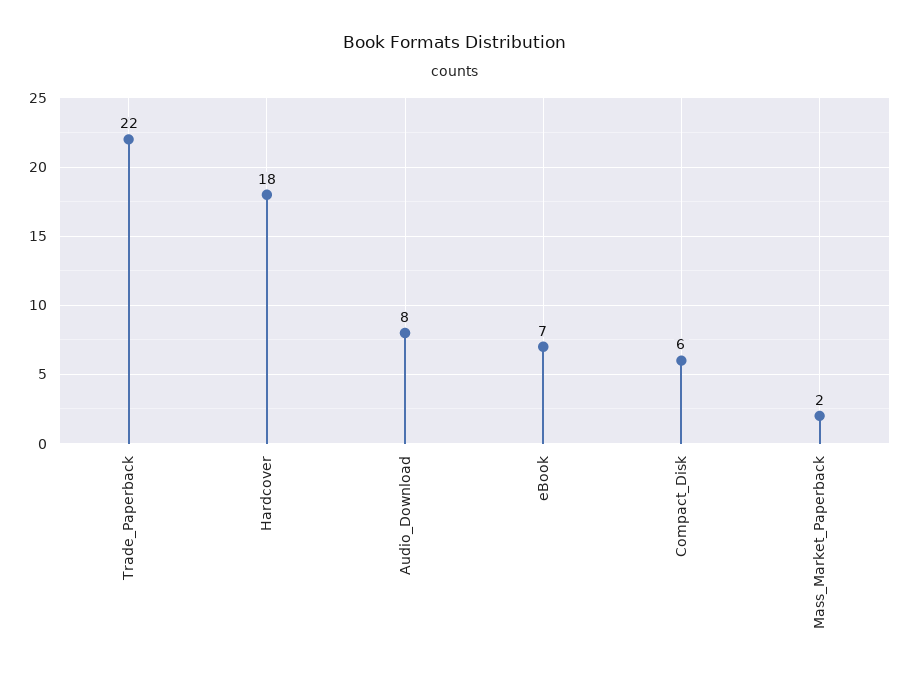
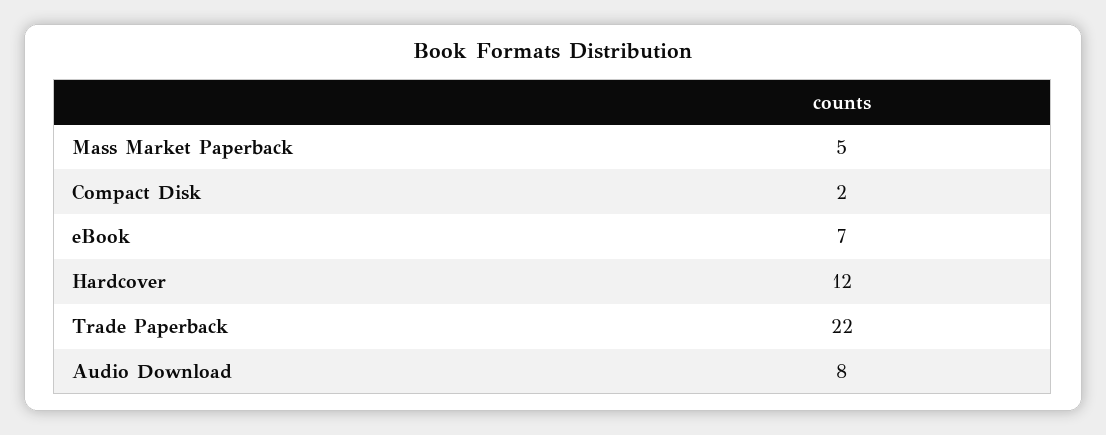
  {
    "Trade_Paperback": 22,
-   "Hardcover": 18,
+   "Hardcover": 12,
    "Audio_Download": 8,
    "eBook": 7,
-   "Compact_Disk": 6,
+   "Compact_Disk": 2,
-   "Mass_Market_Paperback": 2
+   "Mass_Market_Paperback": 5
  }

